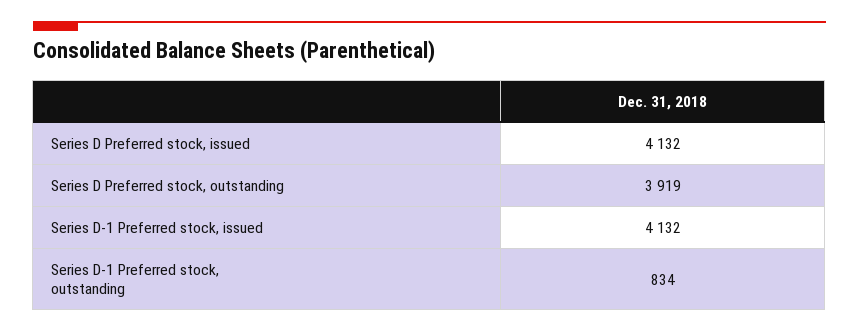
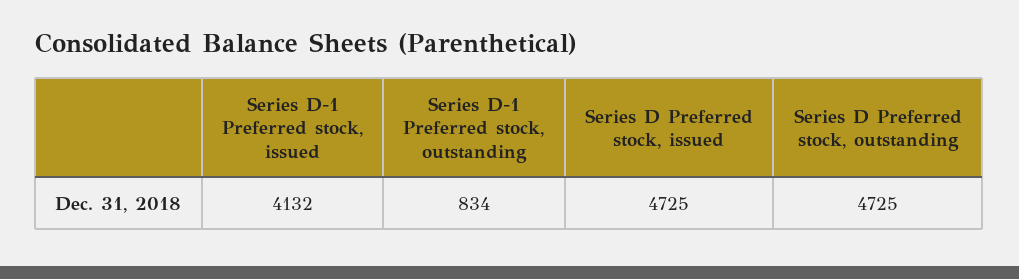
  {
-   "Series D Preferred stock, issued": 4132,
+   "Series D Preferred stock, issued": 4725,
-   "Series D Preferred stock, outstanding": 3919,
+   "Series D Preferred stock, outstanding": 4725,
    "Series D-1 Preferred stock, issued": 4132,
    "Series D-1 Preferred stock, outstanding": 834
  }

